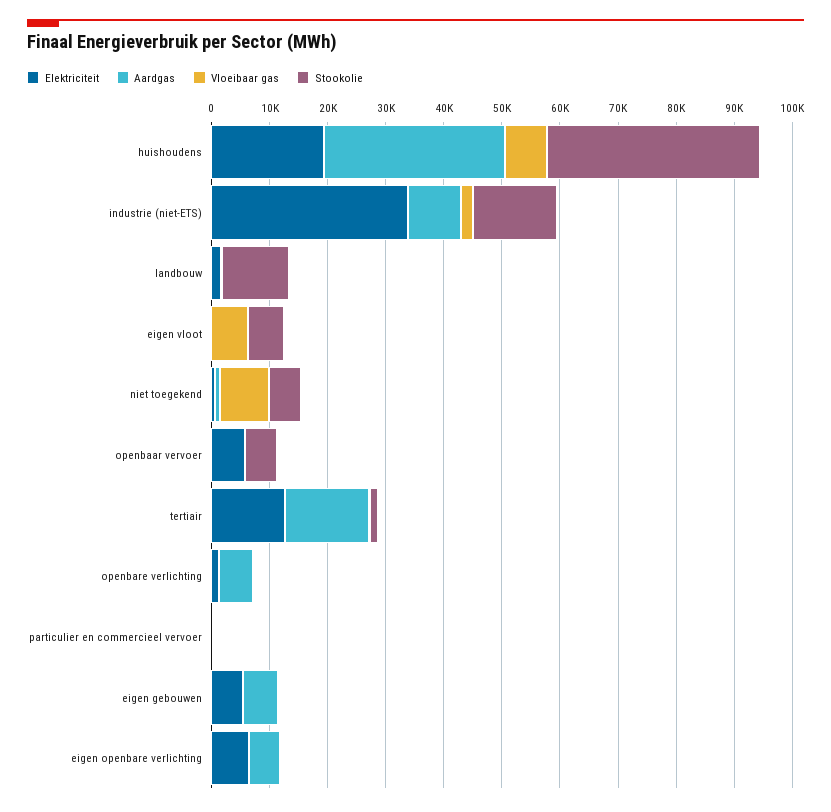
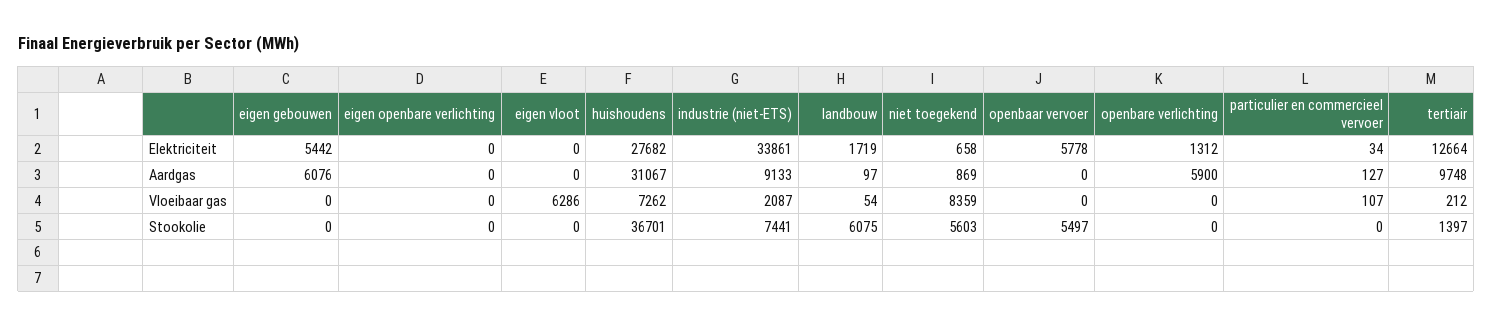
  {
    "Elektriciteit": {
-     "huishoudens": 20000,
+     "huishoudens": 27682,
      "industrie (niet-ETS)": 33861,
      "landbouw": 1719,
      "eigen vloot": 0,
      "niet toegekend": 658,
      "openbaar vervoer": 5778,
      "tertiair": 12664,
      "openbare verlichting": 1312,
      "particulier en commercieel vervoer": 34,
      "eigen gebouwen": 5442,
-     "eigen openbare verlichting": 6000
+     "eigen openbare verlichting": 0
    },
    "Aardgas": {
      "huishoudens": 31067,
      "industrie (niet-ETS)": 9133,
      "landbouw": 97,
      "eigen vloot": 0,
      "niet toegekend": 869,
      "openbaar vervoer": 0,
-     "tertiair": 14000,
+     "tertiair": 9748,
      "openbare verlichting": 5900,
      "particulier en commercieel vervoer": 127,
      "eigen gebouwen": 6076,
-     "eigen openbare verlichting": 6000
+     "eigen openbare verlichting": 0
    },
    "Vloeibaar gas": {
      "huishoudens": 7262,
      "industrie (niet-ETS)": 2087,
      "landbouw": 54,
      "eigen vloot": 6286,
      "niet toegekend": 8359,
      "openbaar vervoer": 0,
      "tertiair": 212,
      "openbare verlichting": 0,
      "particulier en commercieel vervoer": 107,
      "eigen gebouwen": 0,
      "eigen openbare verlichting": 0
    },
    "Stookolie": {
      "huishoudens": 36701,
-     "industrie (niet-ETS)": 14000,
+     "industrie (niet-ETS)": 7441,
-     "landbouw": 12000,
+     "landbouw": 6075,
-     "eigen vloot": 6000,
+     "eigen vloot": 0,
      "niet toegekend": 5603,
      "openbaar vervoer": 5497,
      "tertiair": 1397,
      "openbare verlichting": 0,
      "particulier en commercieel vervoer": 0,
      "eigen gebouwen": 0,
      "eigen openbare verlichting": 0
    }
  }

